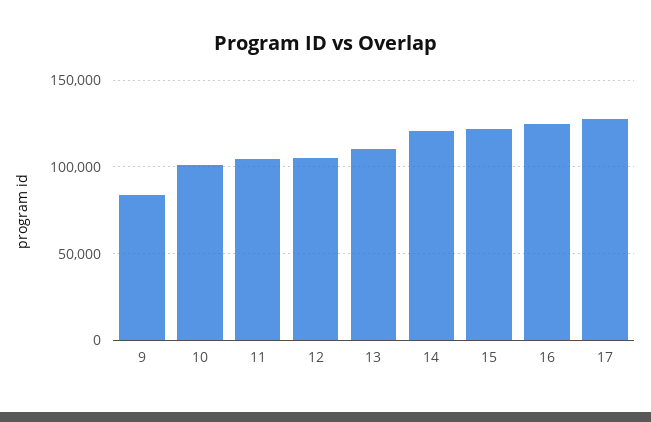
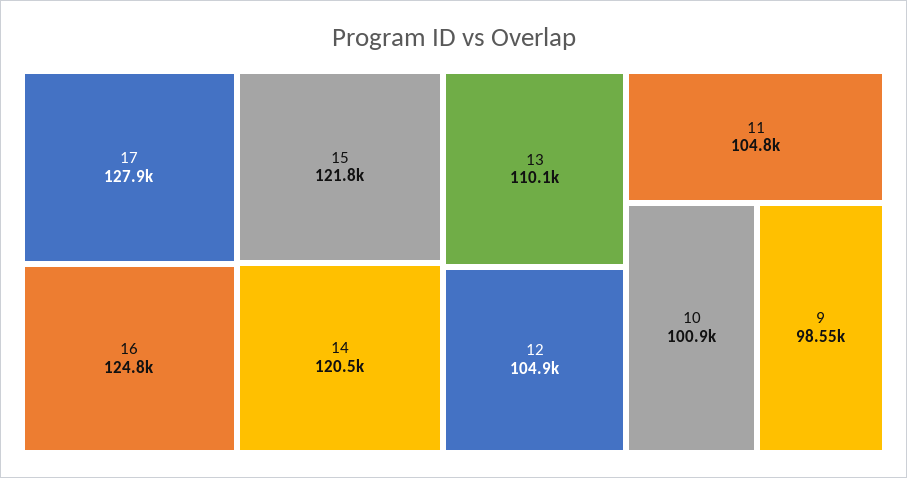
  {
-   "9": 85000,
+   "9": 98550,
    "10": 100900,
    "11": 104800,
    "12": 104900,
    "13": 110100,
    "14": 120500,
    "15": 121800,
    "16": 124800,
    "17": 127900
  }

